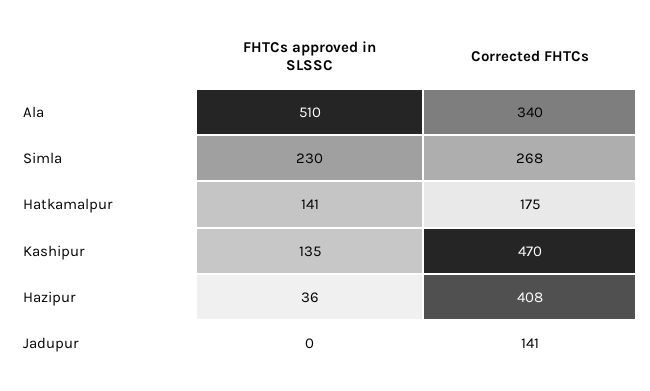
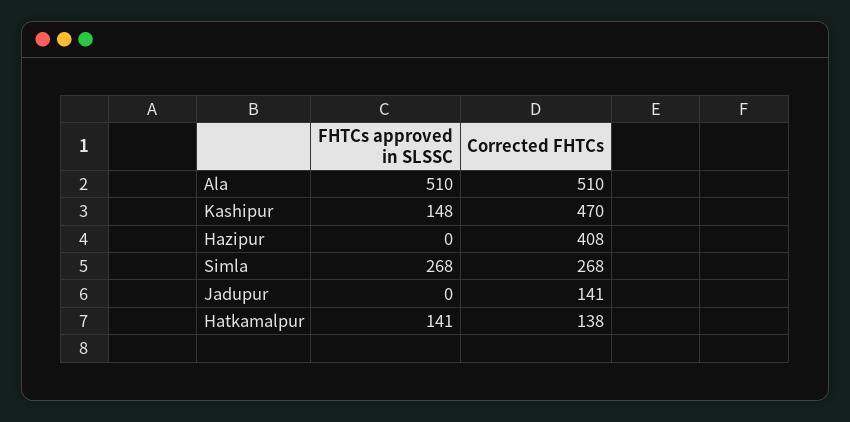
  {
    "FHTCs approved in SLSSC": {
      "Ala": 510,
-     "Simla": 230,
+     "Simla": 268,
      "Hatkamalpur": 141,
-     "Kashipur": 135,
+     "Kashipur": 148,
-     "Hazipur": 36,
+     "Hazipur": 0,
      "Jadupur": 0
    },
    "Corrected FHTCs": {
-     "Ala": 340,
+     "Ala": 510,
      "Simla": 268,
-     "Hatkamalpur": 175,
+     "Hatkamalpur": 138,
      "Kashipur": 470,
      "Hazipur": 408,
      "Jadupur": 141
    }
  }

